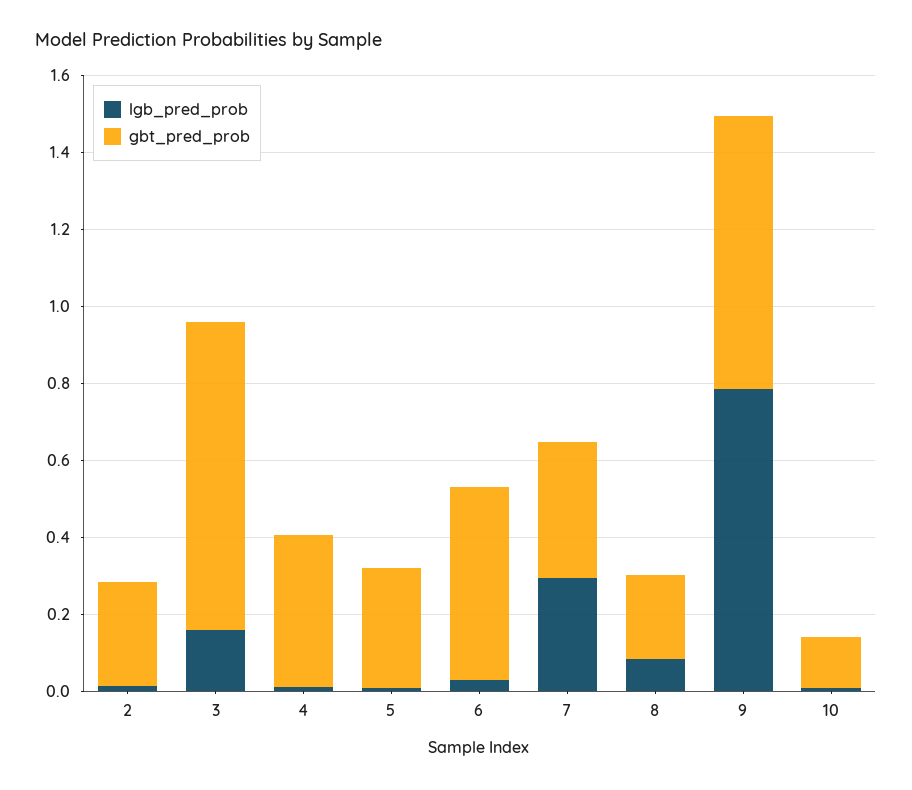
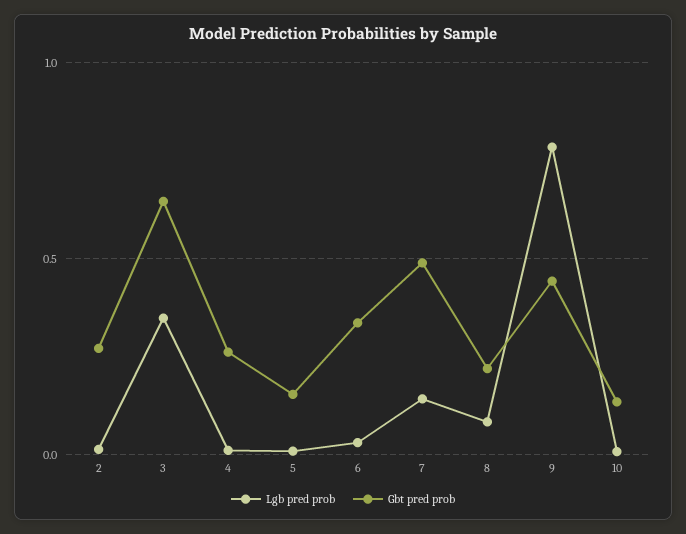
  {
    "lgb_pred_prob": {
      "2": 0,
-     "3": 0.15,
+     "3": 0.35,
      "4": 0,
      "5": 0,
      "6": 0.05,
-     "7": 0.3,
+     "7": 0.15,
      "8": 0.1,
      "9": 0.8,
      "10": 0
    },
    "gbt_pred_prob": {
      "2": 0.25,
-     "3": 0.8,
+     "3": 0.65,
-     "4": 0.4,
+     "4": 0.25,
-     "5": 0.3,
+     "5": 0.15,
-     "6": 0.5,
+     "6": 0.35,
-     "7": 0.35,
+     "7": 0.5,
      "8": 0.2,
-     "9": 0.7,
+     "9": 0.45,
      "10": 0.15
    }
  }

